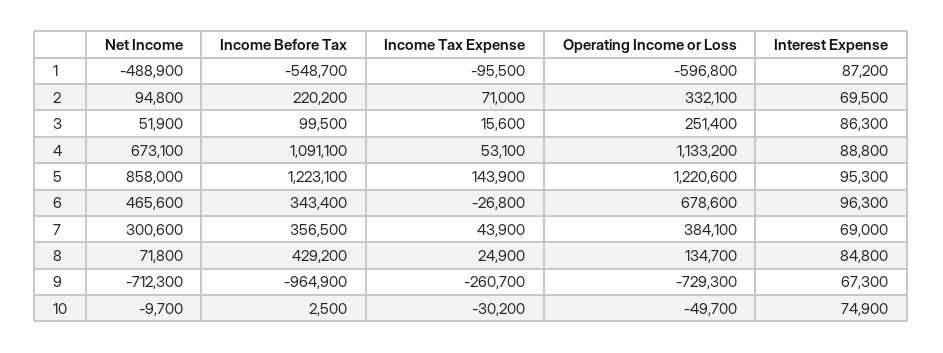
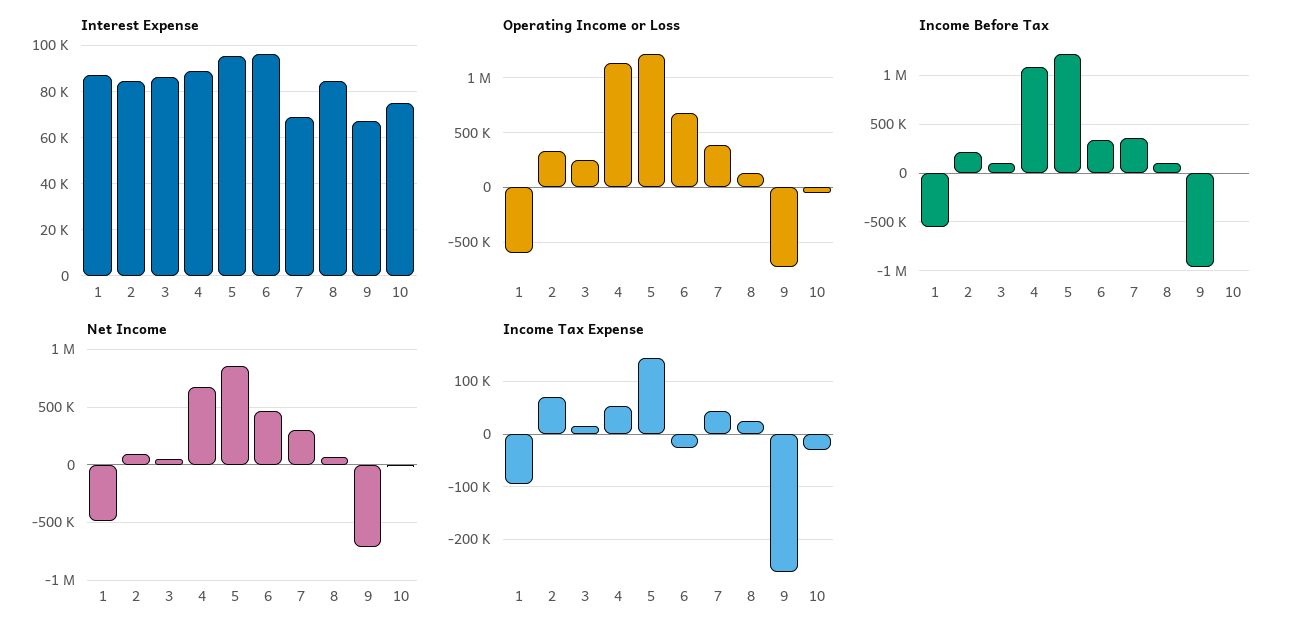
  {
    "Net Income": {
      "1": -488900,
      "2": 94800,
      "3": 51900,
      "4": 673100,
      "5": 858000,
      "6": 465600,
      "7": 300600,
      "8": 71800,
      "9": -712300,
      "10": -9700
    },
    "Income Before Tax": {
      "1": -548700,
      "2": 220200,
      "3": 99500,
      "4": 1091100,
      "5": 1223100,
      "6": 343400,
      "7": 356500,
-     "8": 429200,
+     "8": 100000,
      "9": -964900,
      "10": 2500
    },
    "Income Tax Expense": {
      "1": -95500,
      "2": 71000,
      "3": 15600,
      "4": 53100,
      "5": 143900,
      "6": -26800,
      "7": 43900,
      "8": 24900,
      "9": -260700,
      "10": -30200
    },
    "Operating Income or Loss": {
      "1": -596800,
      "2": 332100,
      "3": 251400,
      "4": 1133200,
      "5": 1220600,
      "6": 678600,
      "7": 384100,
      "8": 134700,
      "9": -729300,
      "10": -49700
    },
    "Interest Expense": {
      "1": 87200,
-     "2": 69500,
+     "2": 85000,
      "3": 86300,
      "4": 88800,
      "5": 95300,
      "6": 96300,
      "7": 69000,
      "8": 84800,
      "9": 67300,
      "10": 74900
    }
  }

